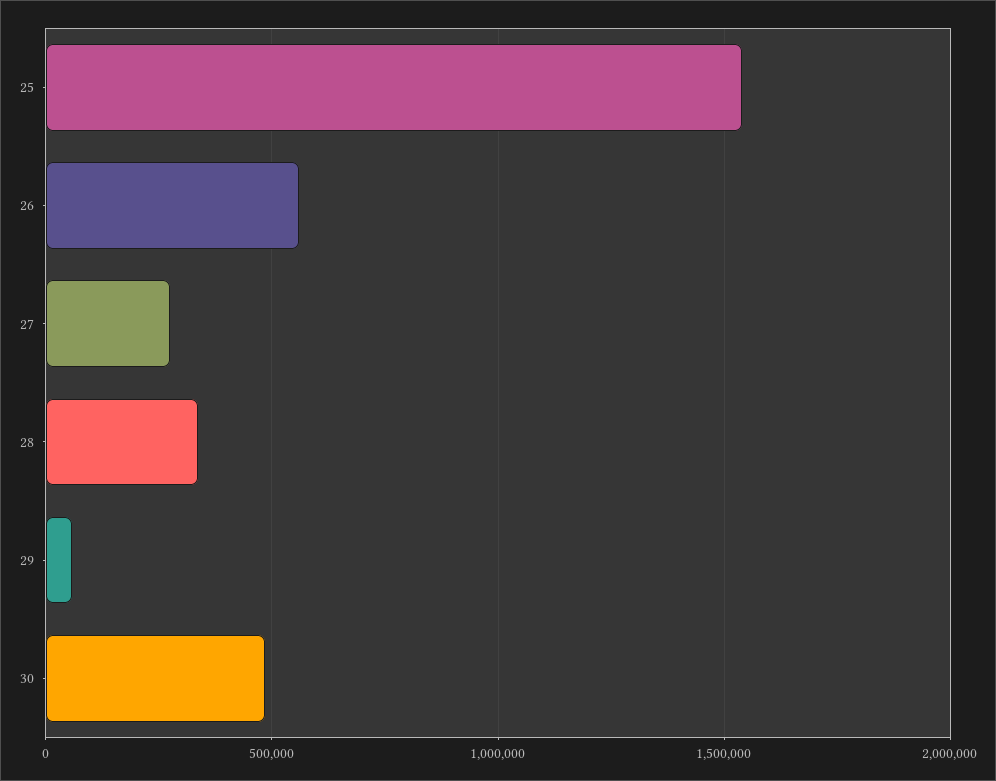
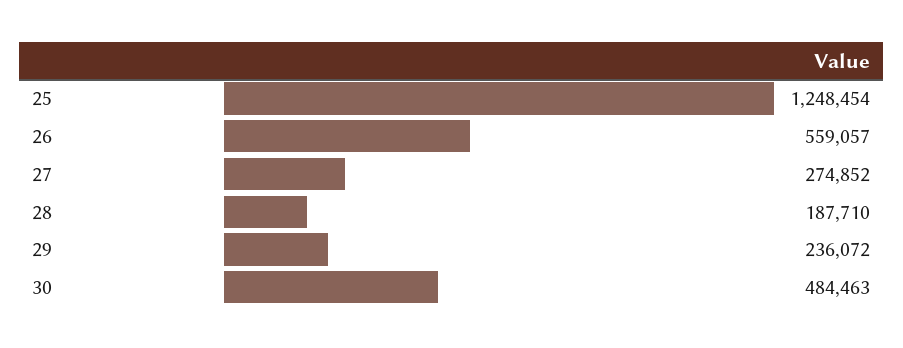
  {
-   "25": 1550000,
+   "25": 1248454,
    "26": 559057,
    "27": 274852,
-   "28": 350000,
+   "28": 187710,
-   "29": 50000,
+   "29": 236072,
    "30": 484463
  }

